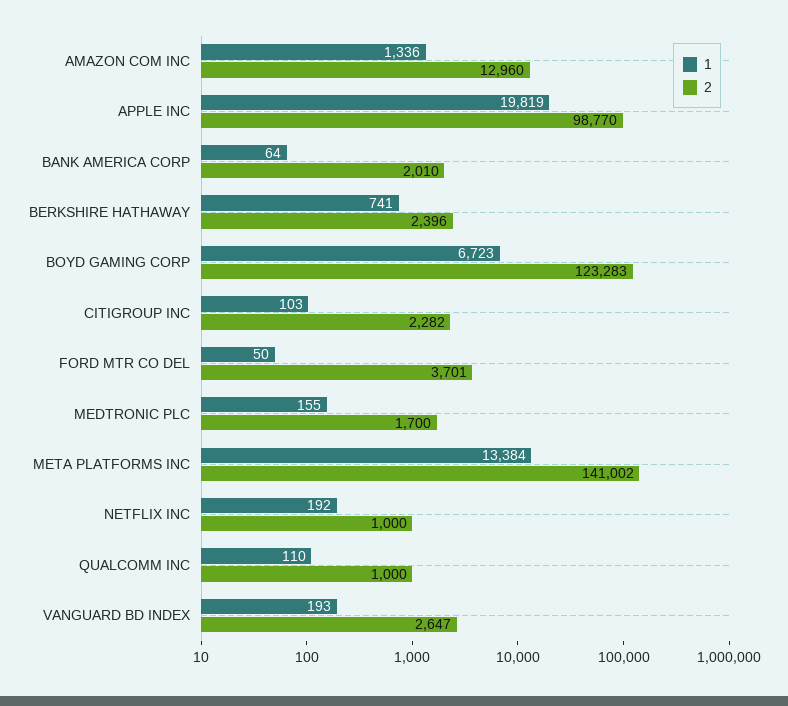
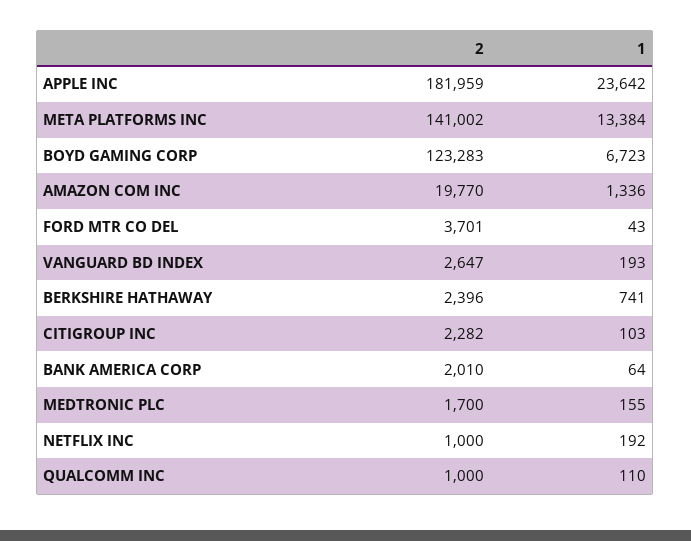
  {
    "1": {
      "AMAZON COM INC": 1336,
-     "APPLE INC": 19819,
+     "APPLE INC": 23642,
      "BANK AMERICA CORP": 64,
      "BERKSHIRE HATHAWAY": 741,
      "BOYD GAMING CORP": 6723,
      "CITIGROUP INC": 103,
-     "FORD MTR CO DEL": 50,
+     "FORD MTR CO DEL": 43,
      "MEDTRONIC PLC": 155,
      "META PLATFORMS INC": 13384,
      "NETFLIX INC": 192,
      "QUALCOMM INC": 110,
      "VANGUARD BD INDEX": 193
    },
    "2": {
-     "AMAZON COM INC": 12960,
+     "AMAZON COM INC": 19770,
-     "APPLE INC": 98770,
+     "APPLE INC": 181959,
      "BANK AMERICA CORP": 2010,
      "BERKSHIRE HATHAWAY": 2396,
      "BOYD GAMING CORP": 123283,
      "CITIGROUP INC": 2282,
      "FORD MTR CO DEL": 3701,
      "MEDTRONIC PLC": 1700,
      "META PLATFORMS INC": 141002,
      "NETFLIX INC": 1000,
      "QUALCOMM INC": 1000,
      "VANGUARD BD INDEX": 2647
    }
  }

